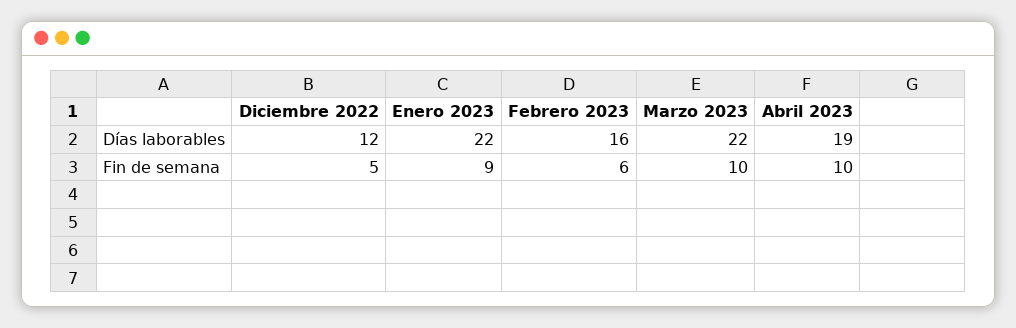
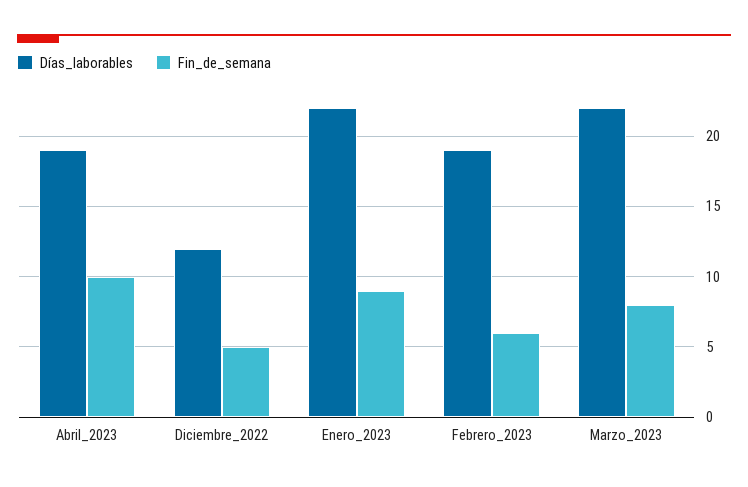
  {
    "Días laborables": {
      "Diciembre 2022": 12,
      "Enero 2023": 22,
-     "Febrero 2023": 16,
+     "Febrero 2023": 19,
      "Marzo 2023": 22,
      "Abril 2023": 19
    },
    "Fin de semana": {
      "Diciembre 2022": 5,
      "Enero 2023": 9,
      "Febrero 2023": 6,
-     "Marzo 2023": 10,
+     "Marzo 2023": 8,
      "Abril 2023": 10
    }
  }

